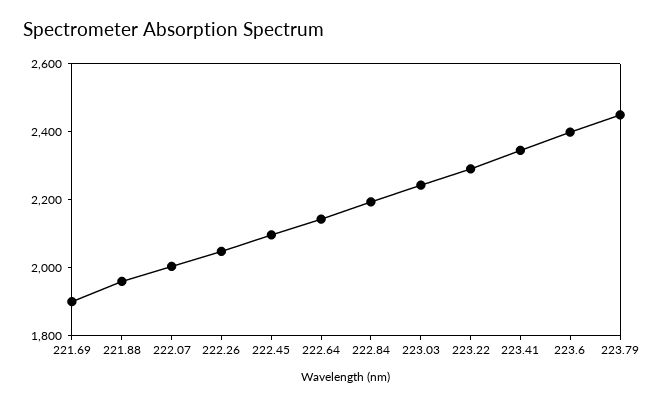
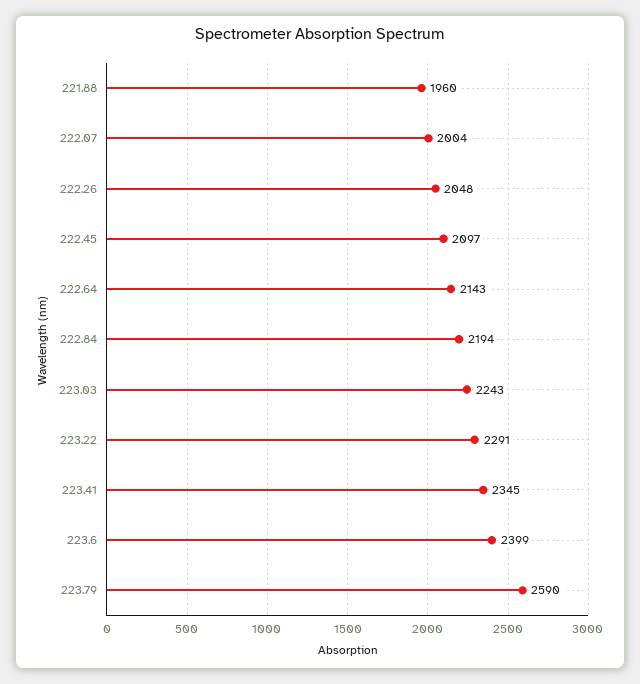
  {
-   "221.69": 1900,
    "221.88": 1960,
    "222.07": 2004,
    "222.26": 2048,
    "222.45": 2097,
    "222.64": 2143,
    "222.84": 2194,
    "223.03": 2243,
    "223.22": 2291,
    "223.41": 2345,
    "223.6": 2399,
-   "223.79": 2450
+   "223.79": 2590
  }

